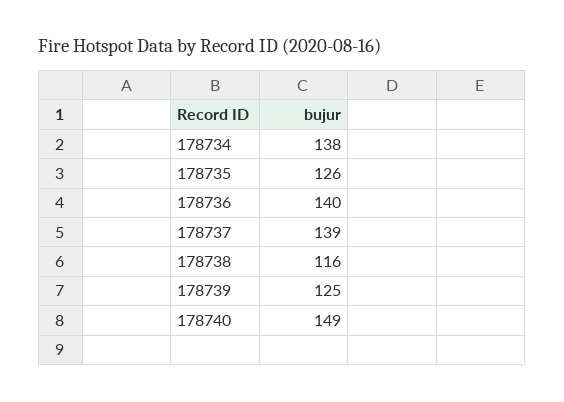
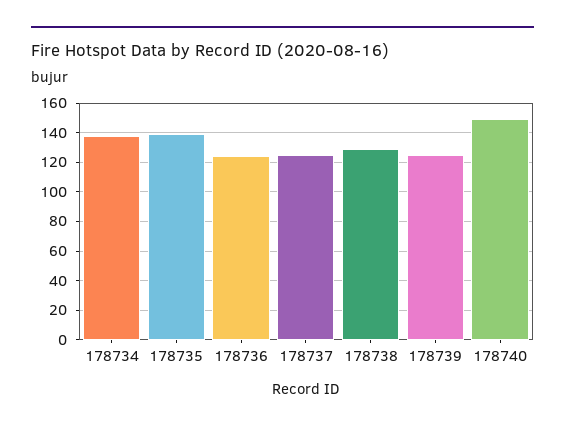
  {
    "178734": 138,
-   "178735": 126,
+   "178735": 140,
-   "178736": 140,
+   "178736": 125,
-   "178737": 139,
+   "178737": 125,
-   "178738": 116,
+   "178738": 130,
    "178739": 125,
    "178740": 149
  }

